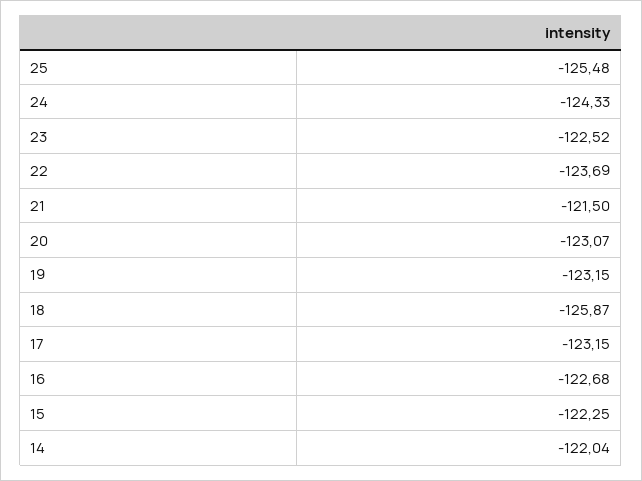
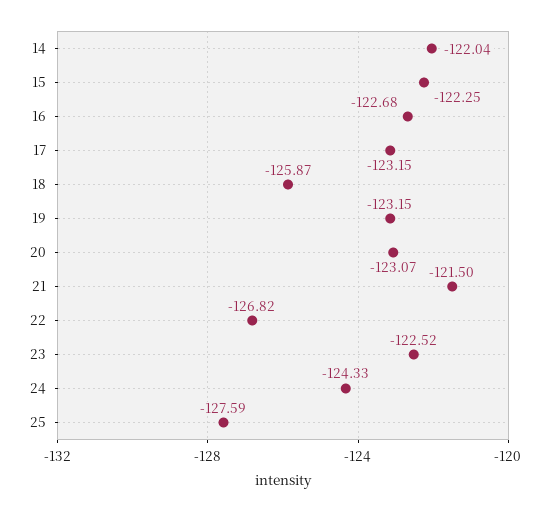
  {
-   "25": -125.48,
+   "25": -127.59,
    "24": -124.33,
    "23": -122.52,
-   "22": -123.69,
+   "22": -126.82,
    "21": -121.5,
    "20": -123.07,
    "19": -123.15,
    "18": -125.87,
    "17": -123.15,
    "16": -122.68,
    "15": -122.25,
    "14": -122.04
  }

